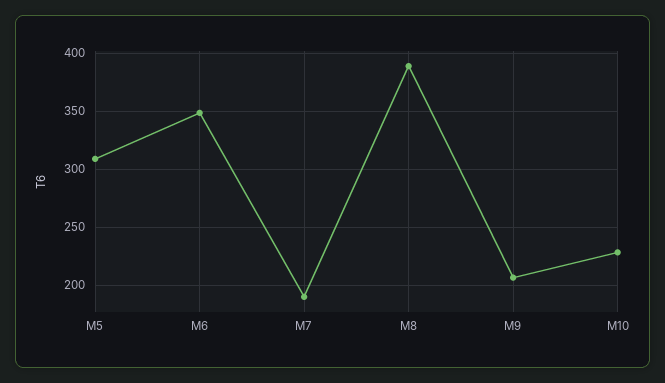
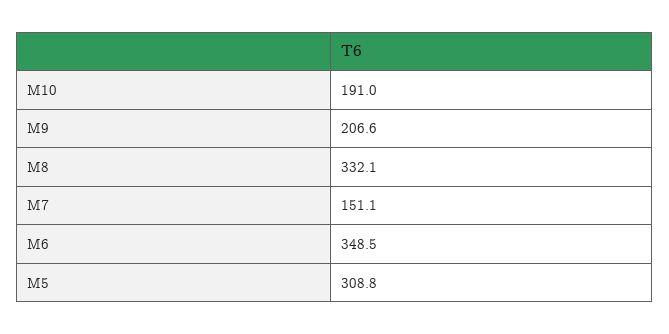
  {
    "M5": 308.8,
    "M6": 348.5,
-   "M7": 190,
+   "M7": 151.1,
-   "M8": 390,
+   "M8": 332.1,
    "M9": 206.6,
-   "M10": 230
+   "M10": 191
  }

